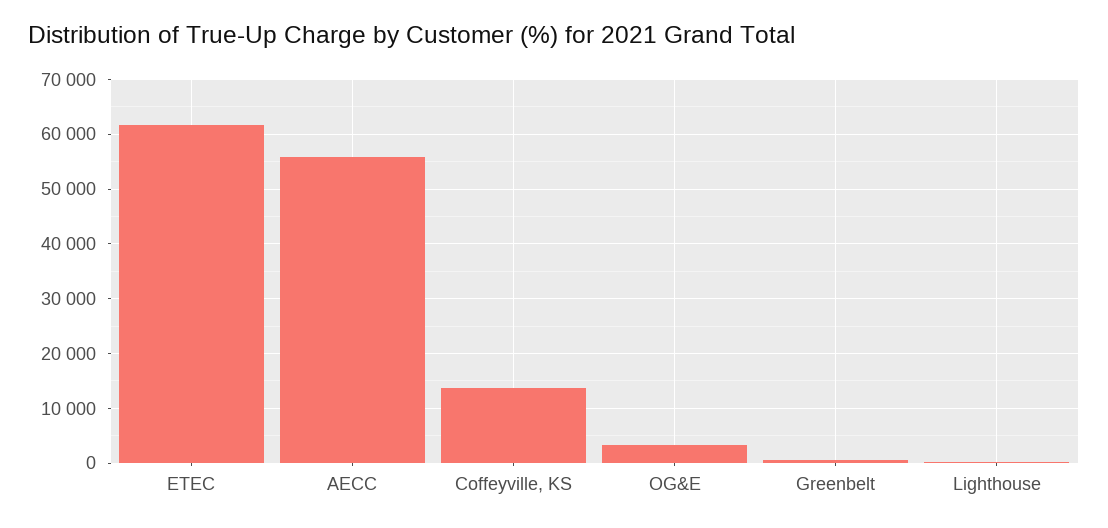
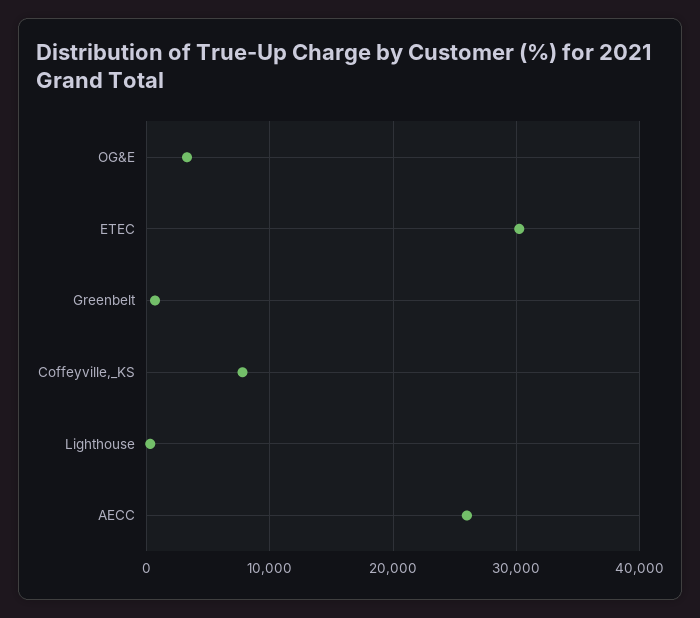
  {
-   "ETEC": 62000,
+   "ETEC": 30000,
-   "AECC": 56000,
+   "AECC": 26000,
-   "Coffeyville, KS": 14000,
+   "Coffeyville, KS": 8000,
    "OG&E": 3000,
    "Greenbelt": 1000,
    "Lighthouse": 0
  }

